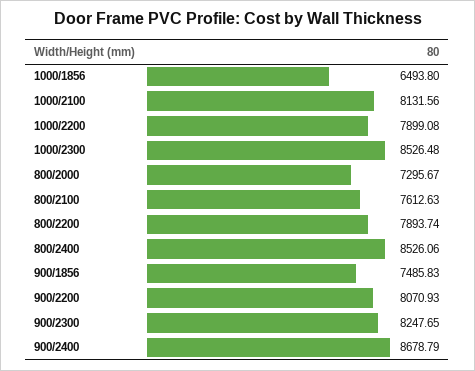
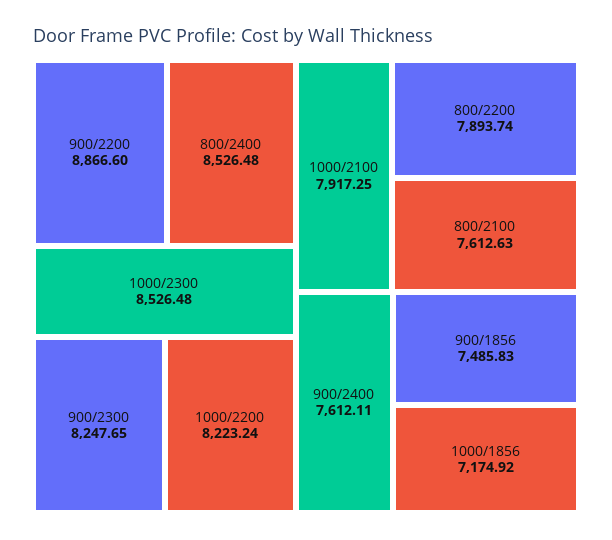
  {
-   "1000/1856": 6493.8,
+   "1000/1856": 7174.92,
-   "1000/2100": 8131.56,
+   "1000/2100": 7917.25,
-   "1000/2200": 7899.08,
+   "1000/2200": 8223.24,
    "1000/2300": 8526.48,
-   "800/2000": 7295.67,
    "800/2100": 7612.63,
    "800/2200": 7893.74,
-   "800/2400": 8526.06,
+   "800/2400": 8526.48,
    "900/1856": 7485.83,
-   "900/2200": 8070.93,
+   "900/2200": 8866.6,
    "900/2300": 8247.65,
-   "900/2400": 8678.79
+   "900/2400": 7612.11
  }

